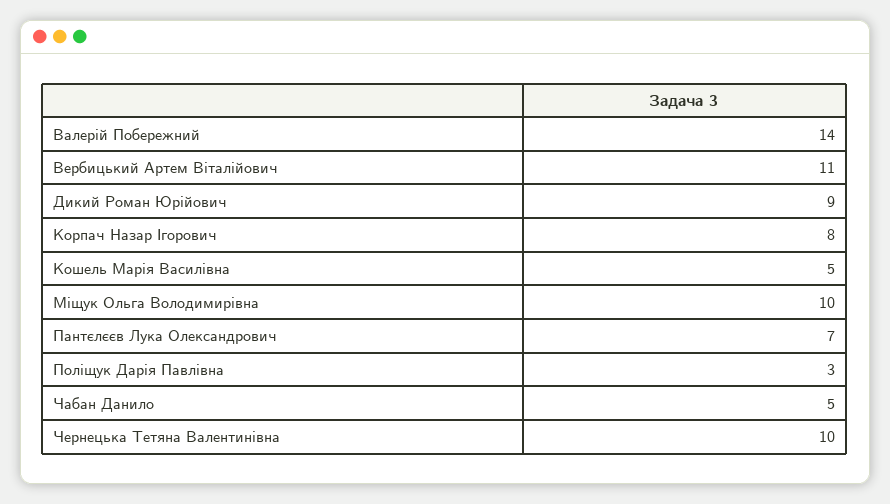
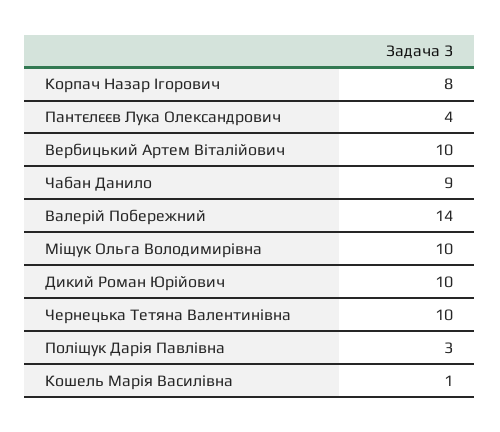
  {
    "Валерій Побережний": 14,
-   "Вербицький Артем Віталійович": 11,
+   "Вербицький Артем Віталійович": 10,
-   "Дикий Роман Юрійович": 9,
+   "Дикий Роман Юрійович": 10,
    "Корпач Назар Ігорович": 8,
-   "Кошель Марія Василівна": 5,
+   "Кошель Марія Василівна": 1,
    "Міщук Ольга Володимирівна": 10,
-   "Пантєлєєв Лука Олександрович": 7,
+   "Пантєлєєв Лука Олександрович": 4,
    "Поліщук Дарія Павлівна": 3,
-   "Чабан Данило": 5,
+   "Чабан Данило": 9,
    "Чернецька Тетяна Валентинівна": 10
  }

